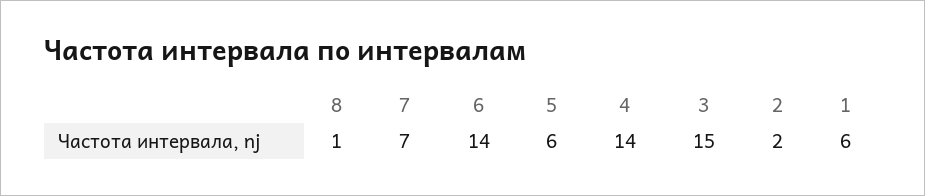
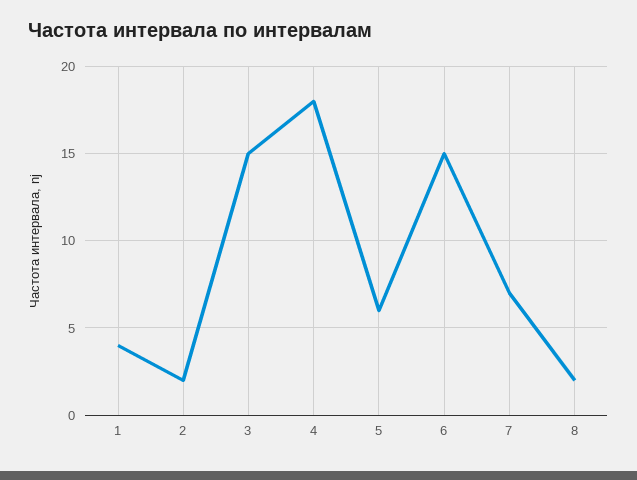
  {
-   "8": 1,
+   "8": 2,
    "7": 7,
-   "6": 14,
+   "6": 15,
    "5": 6,
-   "4": 14,
+   "4": 18,
    "3": 15,
    "2": 2,
-   "1": 6
+   "1": 4
  }

